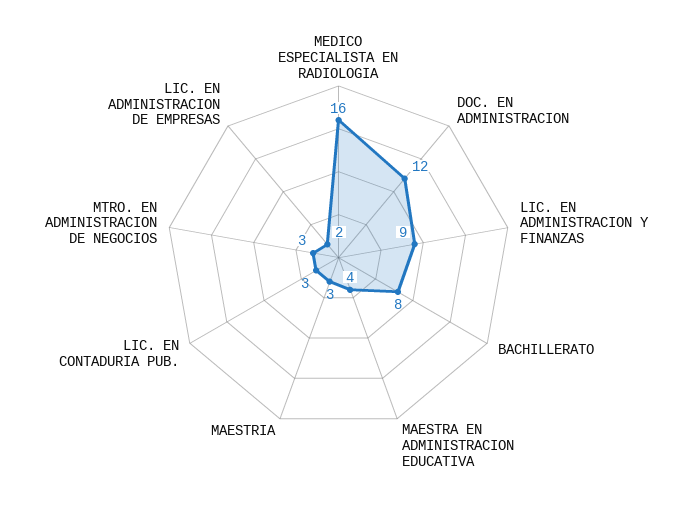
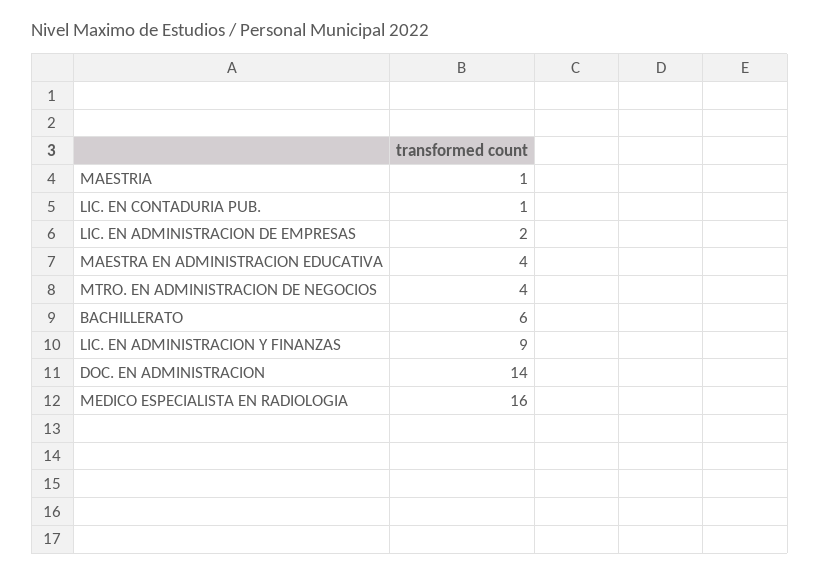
  {
    "MEDICO ESPECIALISTA EN RADIOLOGIA": 16,
-   "DOC. EN ADMINISTRACION": 12,
+   "DOC. EN ADMINISTRACION": 14,
    "LIC. EN ADMINISTRACION Y FINANZAS": 9,
-   "BACHILLERATO": 8,
+   "BACHILLERATO": 6,
    "MAESTRA EN ADMINISTRACION EDUCATIVA": 4,
-   "MAESTRIA": 3,
+   "MAESTRIA": 1,
-   "LIC. EN CONTADURIA PUB.": 3,
+   "LIC. EN CONTADURIA PUB.": 1,
-   "MTRO. EN ADMINISTRACION DE NEGOCIOS": 3,
+   "MTRO. EN ADMINISTRACION DE NEGOCIOS": 4,
    "LIC. EN ADMINISTRACION DE EMPRESAS": 2
  }

